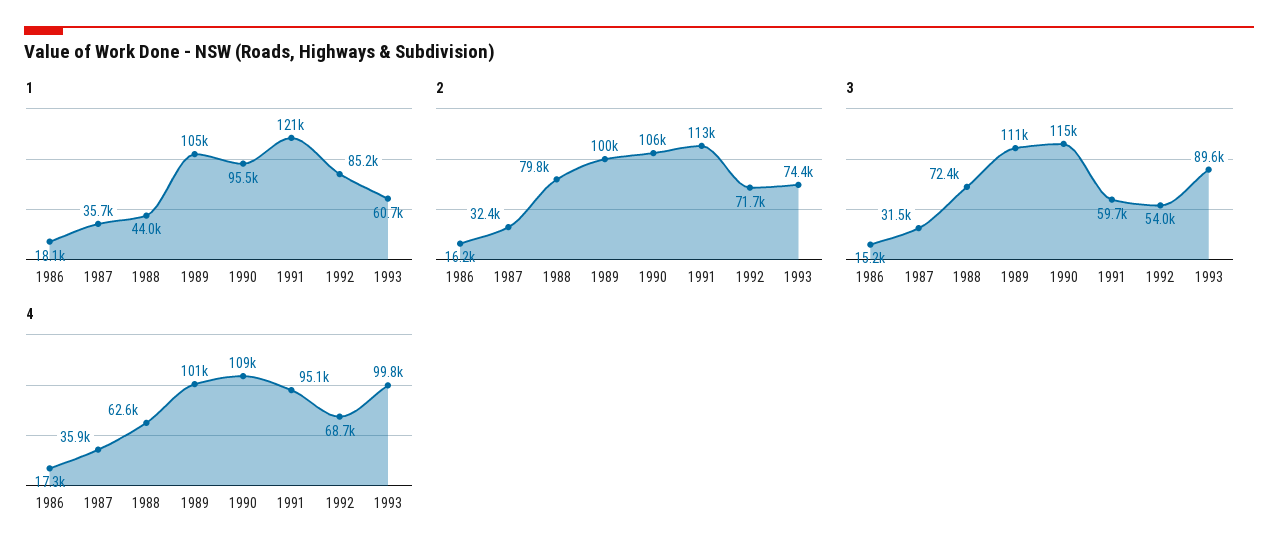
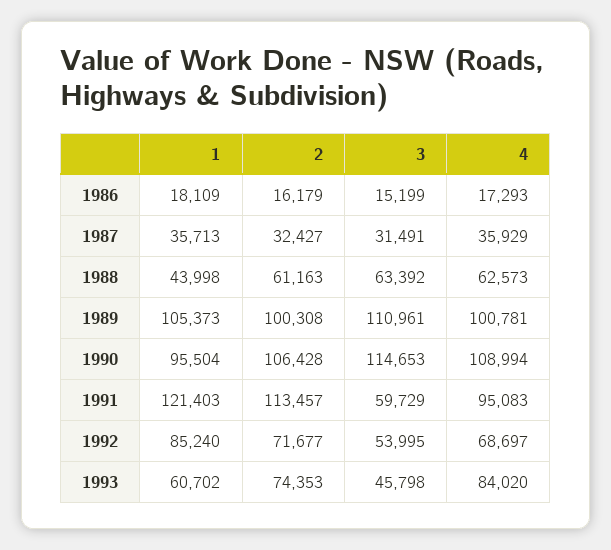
  {
    "1": {
      "1986": 18109,
      "1987": 35713,
      "1988": 43998,
      "1989": 105373,
      "1990": 95504,
      "1991": 121403,
      "1992": 85240,
      "1993": 60702
    },
    "2": {
      "1986": 16179,
      "1987": 32427,
-     "1988": 79800,
+     "1988": 61163,
      "1989": 100308,
      "1990": 106428,
      "1991": 113457,
      "1992": 71677,
      "1993": 74353
    },
    "3": {
      "1986": 15199,
      "1987": 31491,
-     "1988": 72400,
+     "1988": 63392,
      "1989": 110961,
      "1990": 114653,
      "1991": 59729,
      "1992": 53995,
-     "1993": 89600
+     "1993": 45798
    },
    "4": {
      "1986": 17293,
      "1987": 35929,
      "1988": 62573,
      "1989": 100781,
      "1990": 108994,
      "1991": 95083,
      "1992": 68697,
-     "1993": 99800
+     "1993": 84020
    }
  }

